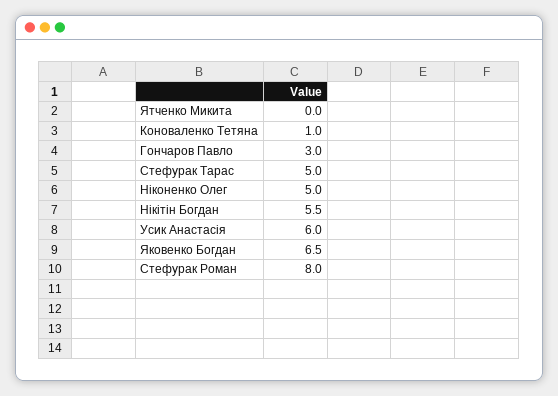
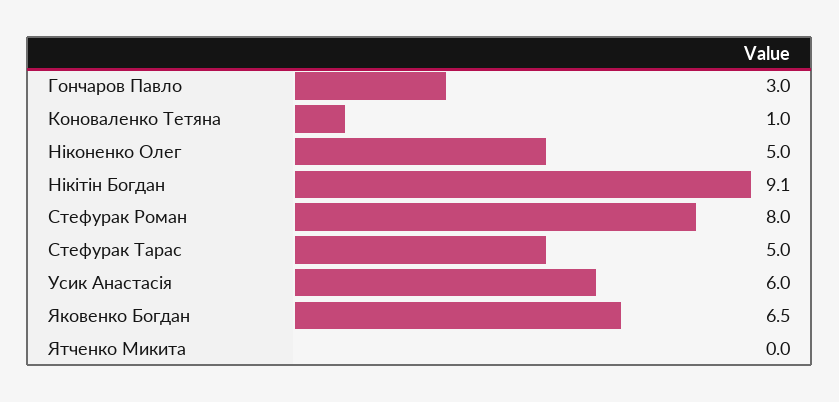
  {
    "Ятченко Микита": 0,
    "Коноваленко Тетяна": 1,
    "Гончаров Павло": 3,
    "Стефурак Тарас": 5,
    "Ніконенко Олег": 5,
-   "Нікітін Богдан": 5.5,
+   "Нікітін Богдан": 9.1,
    "Усик Анастасія": 6,
    "Яковенко Богдан": 6.5,
    "Стефурак Роман": 8
  }

